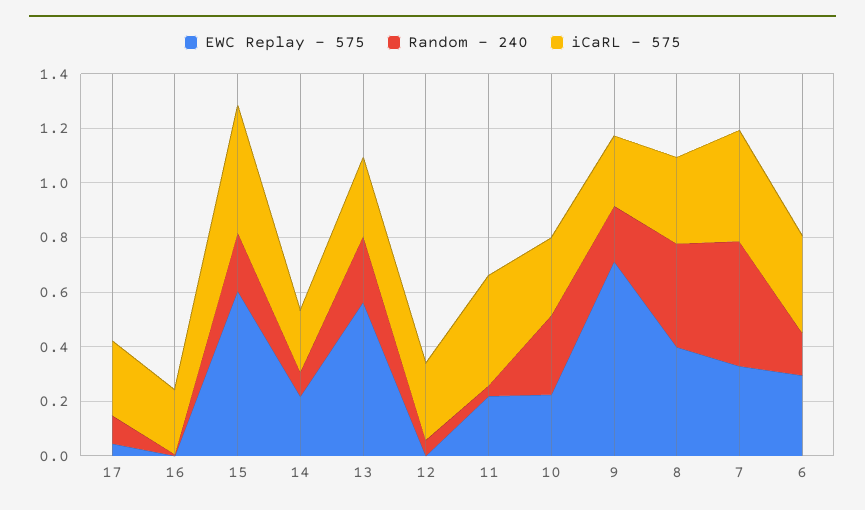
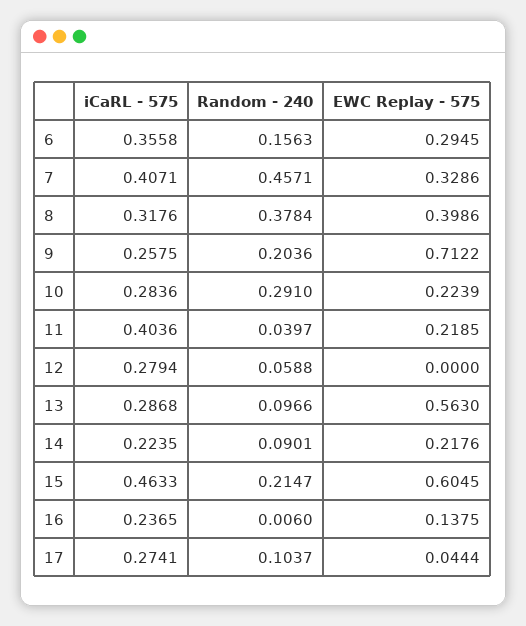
  {
    "EWC Replay - 575": {
      "17": 0.0444,
-     "16": 0,
+     "16": 0.1375,
      "15": 0.6045,
      "14": 0.2176,
      "13": 0.563,
      "12": 0,
      "11": 0.2185,
      "10": 0.2239,
      "9": 0.7122,
      "8": 0.3986,
      "7": 0.3286,
      "6": 0.2945
    },
    "Random - 240": {
      "17": 0.1037,
      "16": 0.006,
      "15": 0.2147,
      "14": 0.0901,
-     "13": 0.25,
+     "13": 0.0966,
      "12": 0.0588,
      "11": 0.0397,
      "10": 0.291,
      "9": 0.2036,
      "8": 0.3784,
      "7": 0.4571,
      "6": 0.1563
    },
    "iCaRL - 575": {
      "17": 0.2741,
      "16": 0.2365,
      "15": 0.4633,
      "14": 0.2235,
      "13": 0.2868,
      "12": 0.2794,
      "11": 0.4036,
      "10": 0.2836,
      "9": 0.2575,
      "8": 0.3176,
      "7": 0.4071,
      "6": 0.3558
    }
  }

